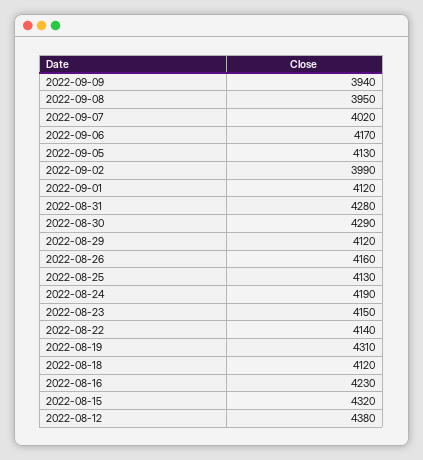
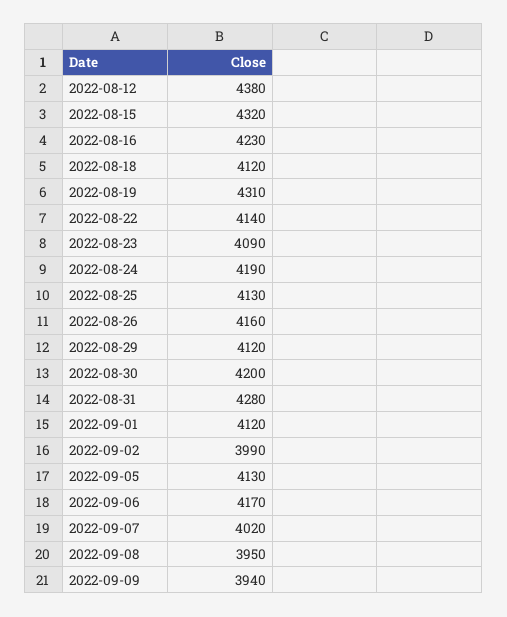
  {
    "2022-09-09": 3940,
    "2022-09-08": 3950,
    "2022-09-07": 4020,
    "2022-09-06": 4170,
    "2022-09-05": 4130,
    "2022-09-02": 3990,
    "2022-09-01": 4120,
    "2022-08-31": 4280,
-   "2022-08-30": 4290,
+   "2022-08-30": 4200,
    "2022-08-29": 4120,
    "2022-08-26": 4160,
    "2022-08-25": 4130,
    "2022-08-24": 4190,
-   "2022-08-23": 4150,
+   "2022-08-23": 4090,
    "2022-08-22": 4140,
    "2022-08-19": 4310,
    "2022-08-18": 4120,
    "2022-08-16": 4230,
    "2022-08-15": 4320,
    "2022-08-12": 4380
  }

